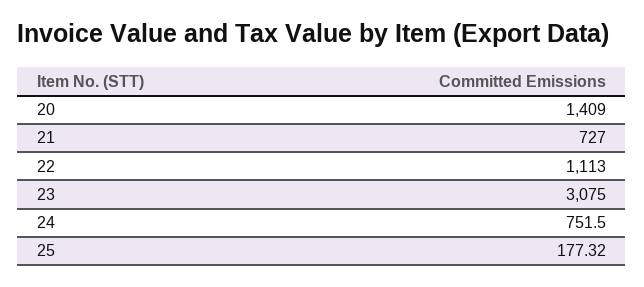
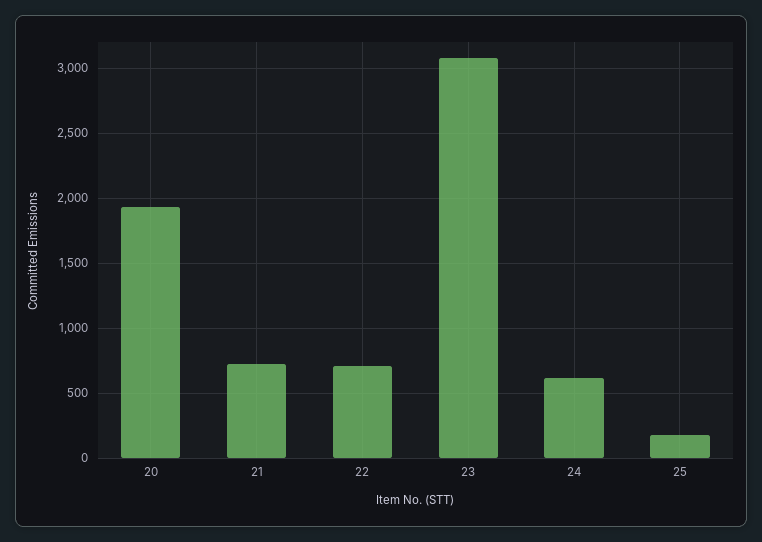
  {
-   "20": 1409,
+   "20": 1950,
    "21": 727,
-   "22": 1113,
+   "22": 700,
    "23": 3075,
-   "24": 751.5,
+   "24": 600,
    "25": 177.32
  }

